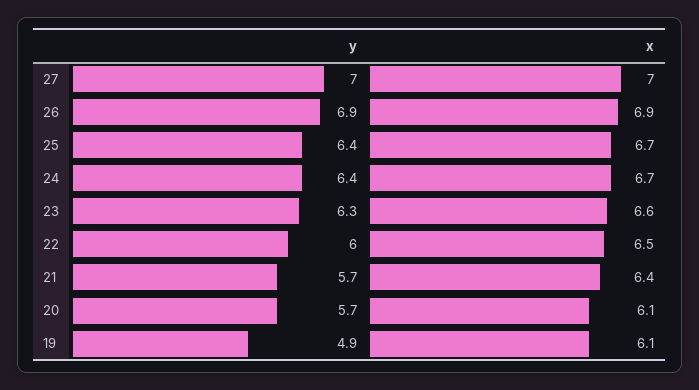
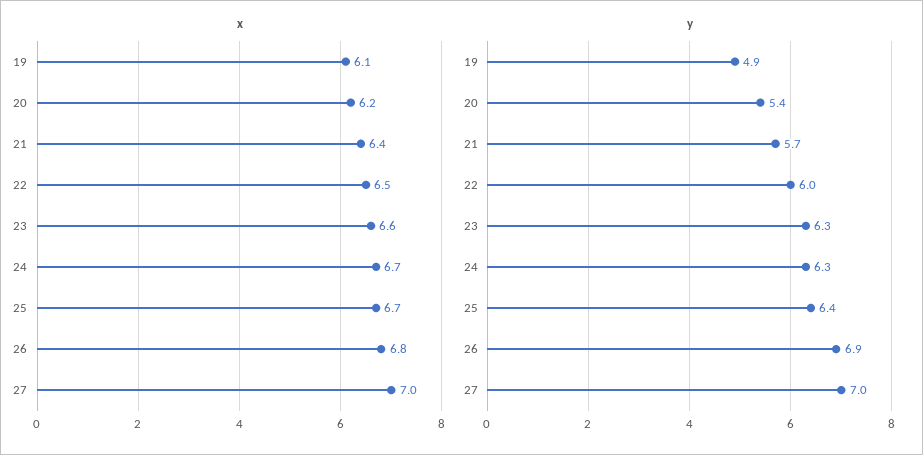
  {
    "y": {
      "27": 7,
      "26": 6.9,
      "25": 6.4,
-     "24": 6.4,
+     "24": 6.3,
      "23": 6.3,
      "22": 6,
      "21": 5.7,
-     "20": 5.7,
+     "20": 5.4,
      "19": 4.9
    },
    "x": {
      "27": 7,
-     "26": 6.9,
+     "26": 6.8,
      "25": 6.7,
      "24": 6.7,
      "23": 6.6,
      "22": 6.5,
      "21": 6.4,
-     "20": 6.1,
+     "20": 6.2,
      "19": 6.1
    }
  }

